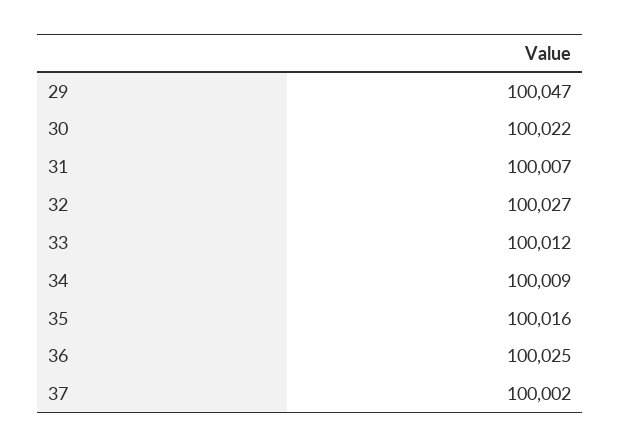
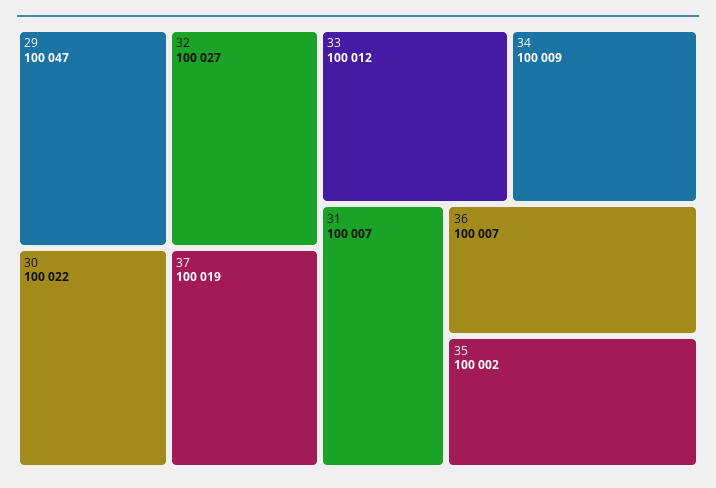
  {
    "29": 100047,
    "30": 100022,
    "31": 100007,
    "32": 100027,
    "33": 100012,
    "34": 100009,
-   "35": 100016,
+   "35": 100002,
-   "36": 100025,
+   "36": 100007,
-   "37": 100002
+   "37": 100019
  }

